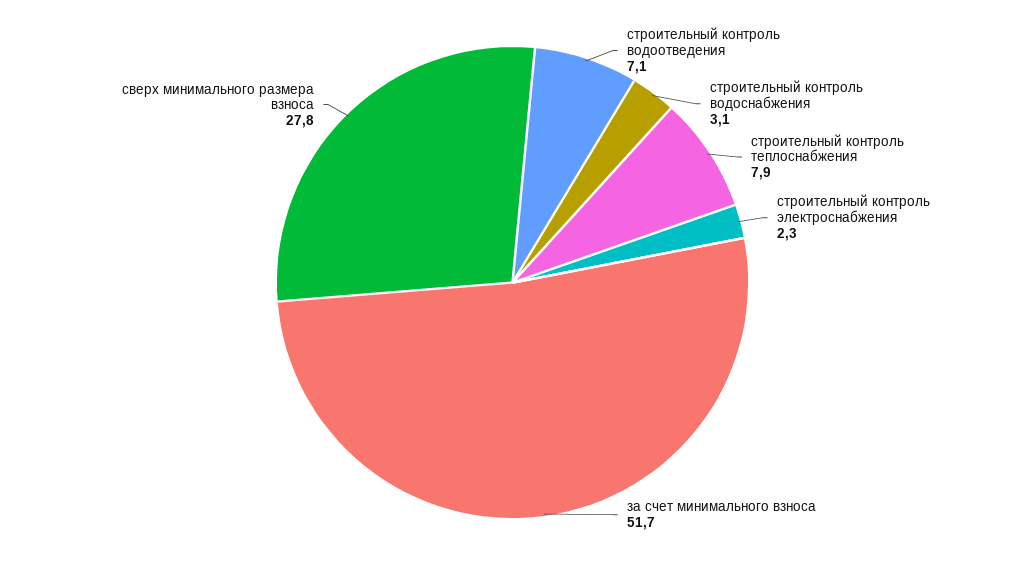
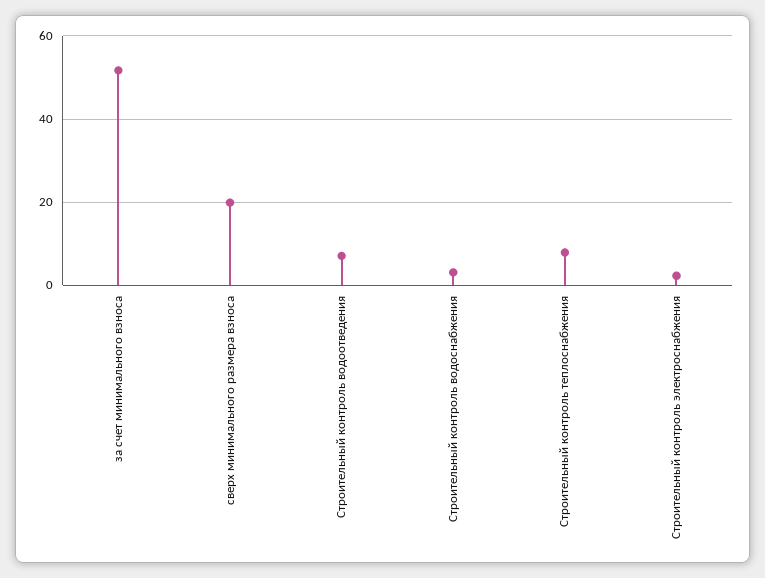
  {
    "строительный контроль водоотведения": 7.1,
    "строительный контроль водоснабжения": 3.1,
    "строительный контроль теплоснабжения": 7.9,
    "строительный контроль электроснабжения": 2.3,
    "за счет минимального взноса": 51.7,
-   "сверх минимального размера взноса": 27.8
+   "сверх минимального размера взноса": 20
  }

